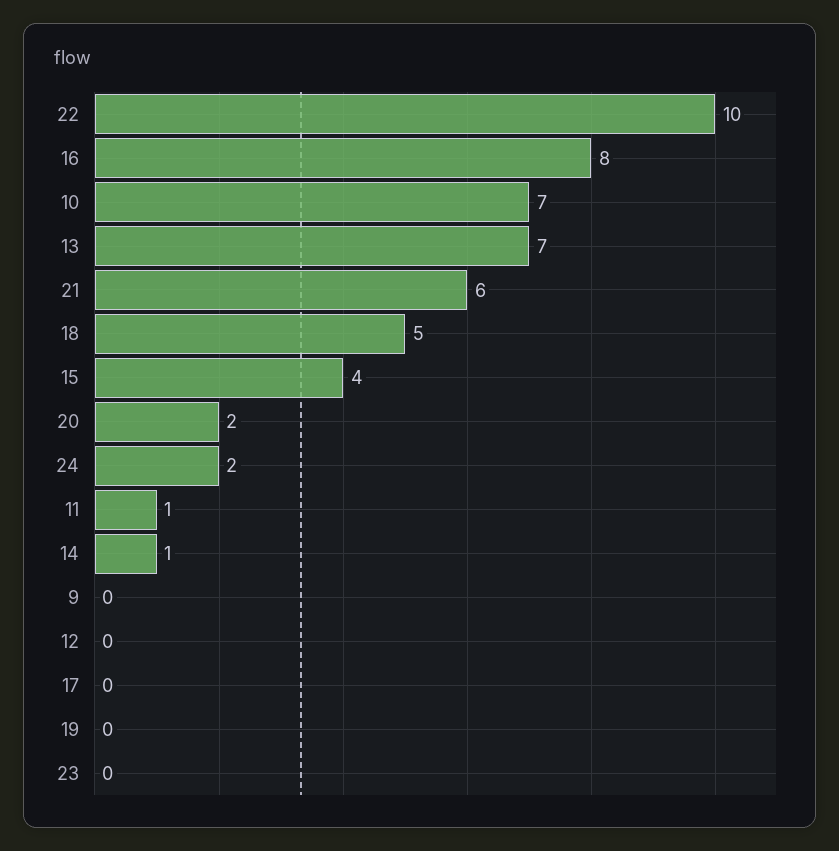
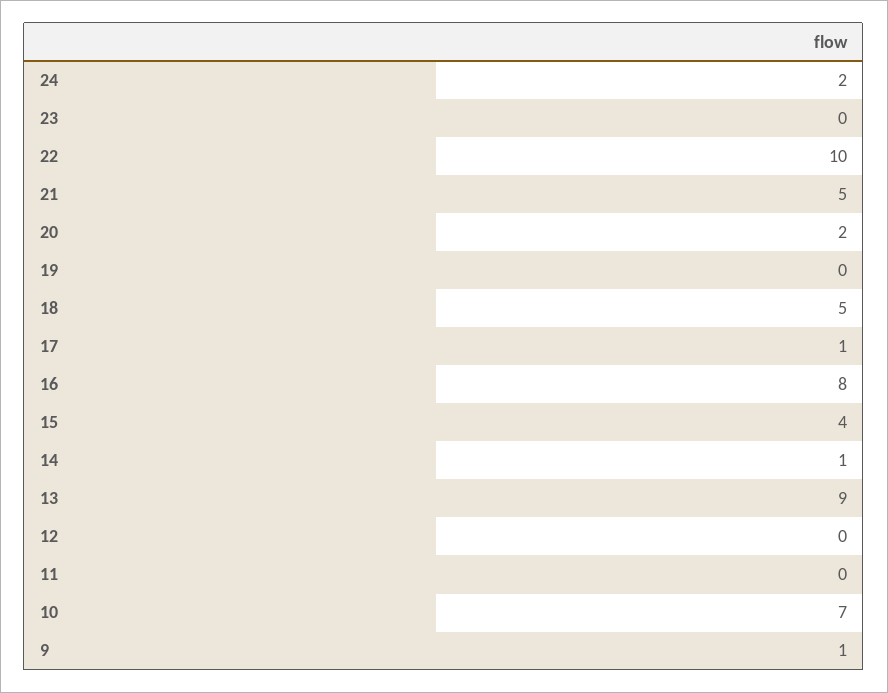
  {
    "22": 10,
    "16": 8,
    "10": 7,
-   "13": 7,
+   "13": 9,
-   "21": 6,
+   "21": 5,
    "18": 5,
    "15": 4,
    "20": 2,
    "24": 2,
-   "11": 1,
+   "11": 0,
    "14": 1,
-   "9": 0,
+   "9": 1,
    "12": 0,
-   "17": 0,
+   "17": 1,
    "19": 0,
    "23": 0
  }

